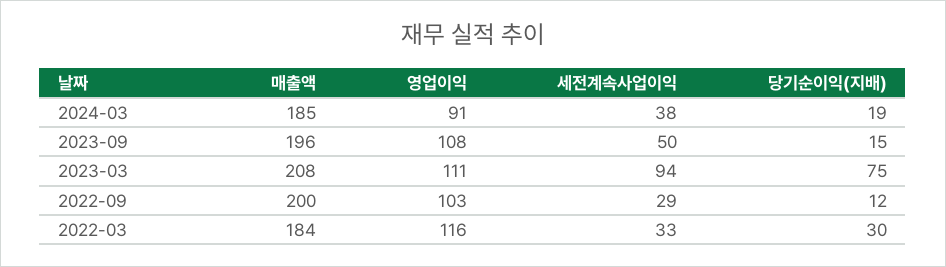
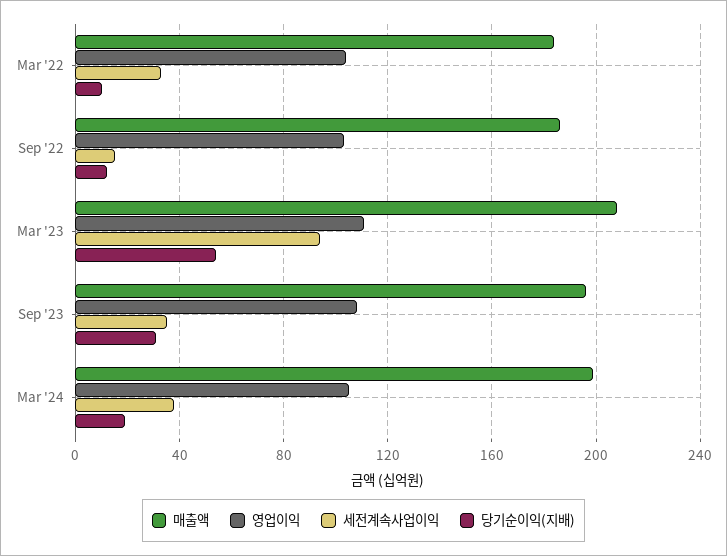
  {
    "매출액": {
-     "2024-03": 185,
+     "2024-03": 200,
      "2023-09": 196,
      "2023-03": 208,
-     "2022-09": 200,
+     "2022-09": 185,
      "2022-03": 184
    },
    "영업이익": {
-     "2024-03": 91,
+     "2024-03": 105,
      "2023-09": 108,
      "2023-03": 111,
      "2022-09": 103,
-     "2022-03": 116
+     "2022-03": 105
    },
    "세전계속사업이익": {
      "2024-03": 38,
-     "2023-09": 50,
+     "2023-09": 35,
      "2023-03": 94,
-     "2022-09": 29,
+     "2022-09": 15,
      "2022-03": 33
    },
    "당기순이익(지배)": {
      "2024-03": 19,
-     "2023-09": 15,
+     "2023-09": 30,
-     "2023-03": 75,
+     "2023-03": 55,
      "2022-09": 12,
-     "2022-03": 30
+     "2022-03": 10
    }
  }

